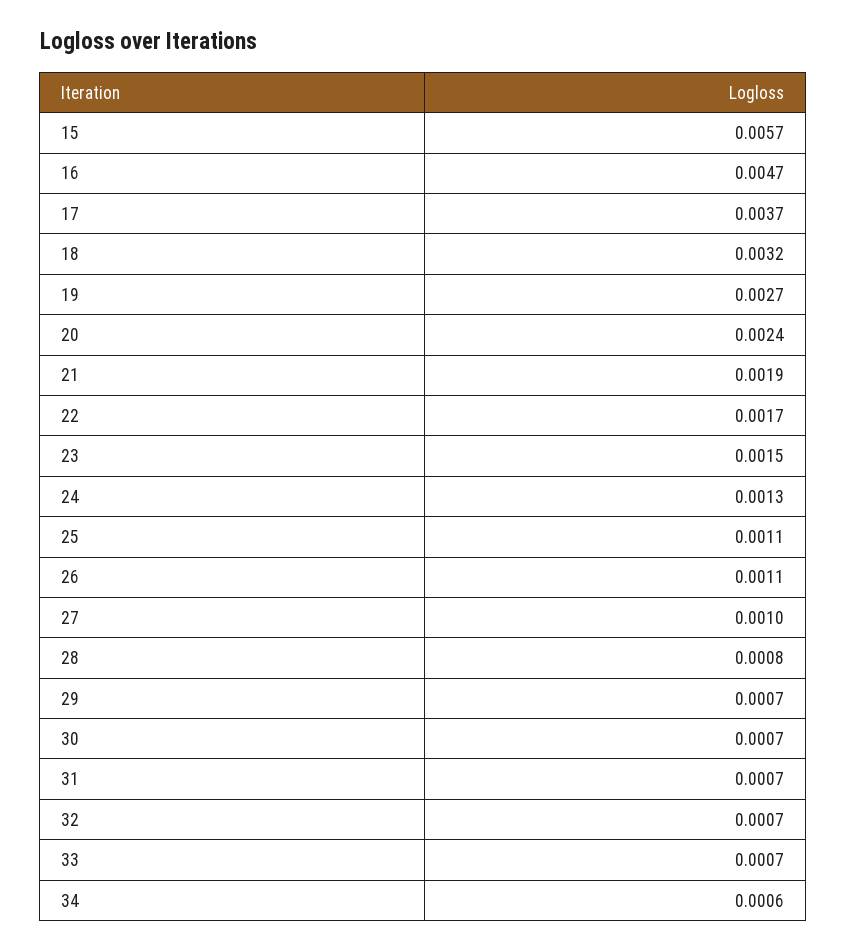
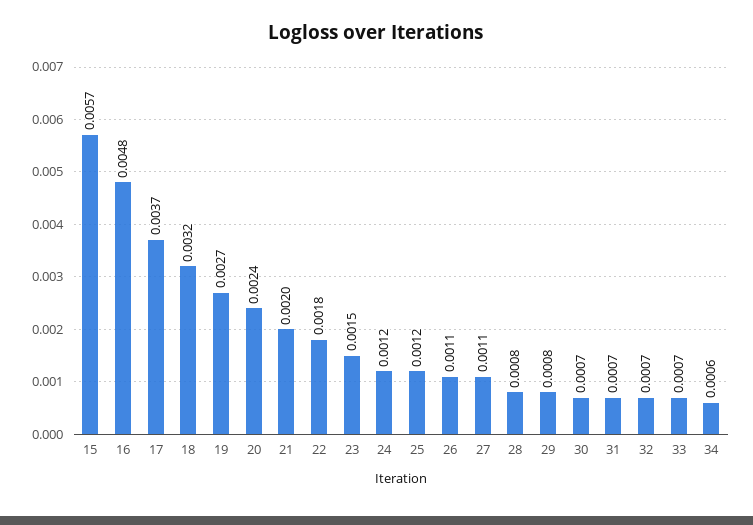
  {
    "15": 0.0057,
-   "16": 0.0047,
+   "16": 0.0048,
    "17": 0.0037,
    "18": 0.0032,
    "19": 0.0027,
    "20": 0.0024,
-   "21": 0.0019,
+   "21": 0.002,
-   "22": 0.0017,
+   "22": 0.0018,
    "23": 0.0015,
-   "24": 0.0013,
+   "24": 0.0012,
-   "25": 0.0011,
+   "25": 0.0012,
    "26": 0.0011,
-   "27": 0.001,
+   "27": 0.0011,
    "28": 0.0008,
-   "29": 0.0007,
+   "29": 0.0008,
    "30": 0.0007,
    "31": 0.0007,
    "32": 0.0007,
    "33": 0.0007,
    "34": 0.0006
  }

